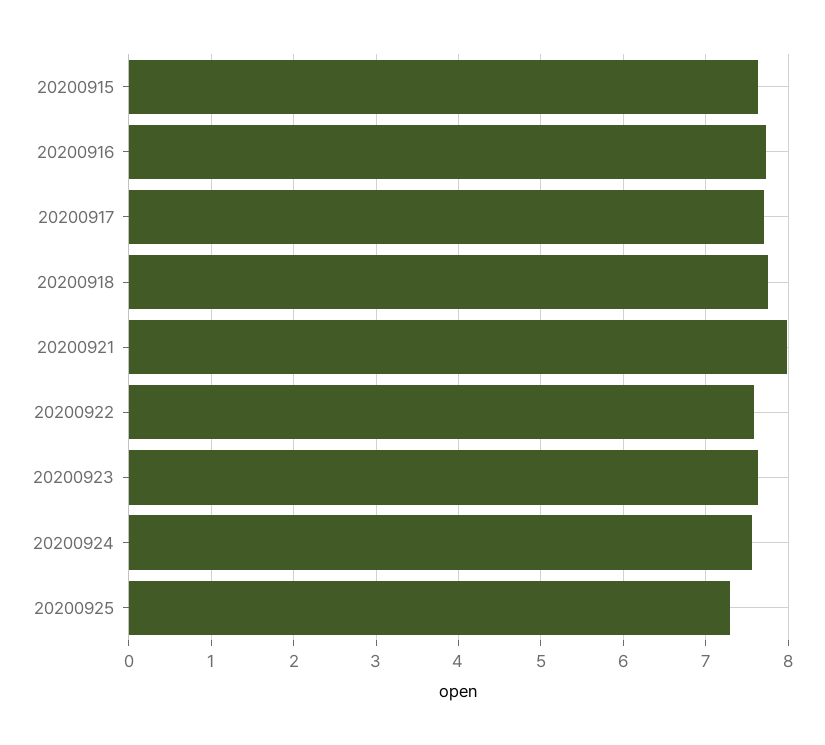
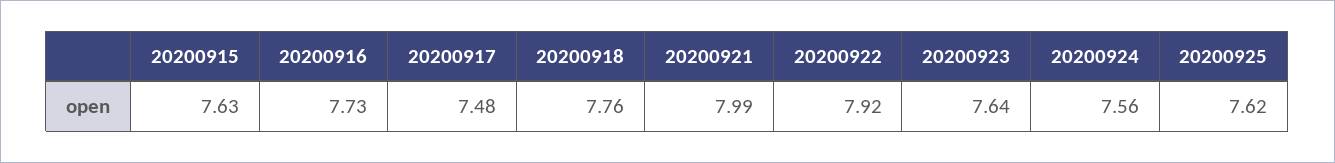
  {
    "20200915": 7.63,
    "20200916": 7.73,
-   "20200917": 7.7,
+   "20200917": 7.48,
    "20200918": 7.76,
    "20200921": 7.99,
-   "20200922": 7.6,
+   "20200922": 7.92,
    "20200923": 7.64,
    "20200924": 7.56,
-   "20200925": 7.3
+   "20200925": 7.62
  }

